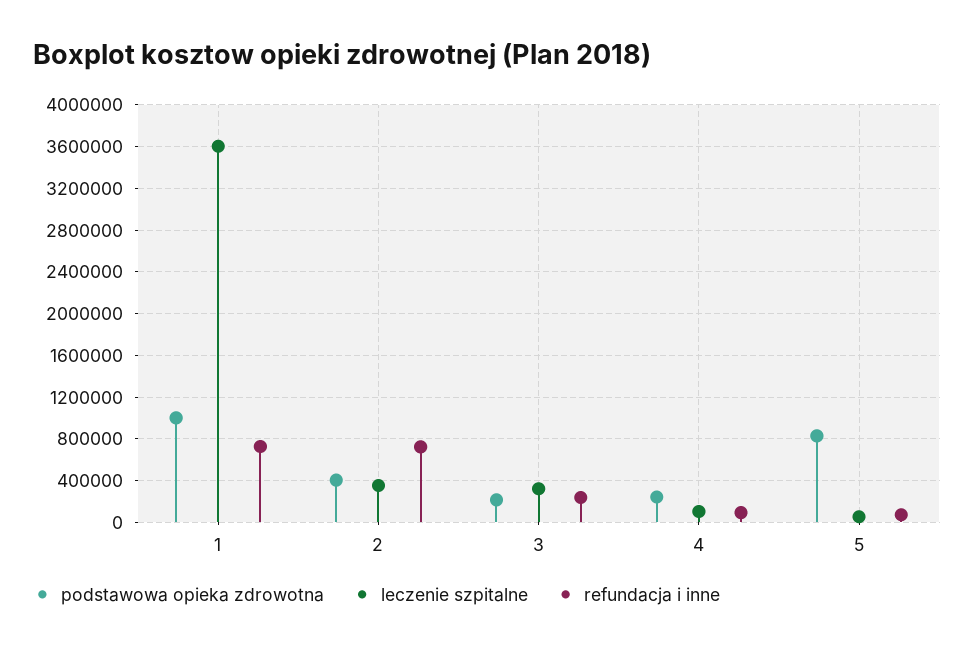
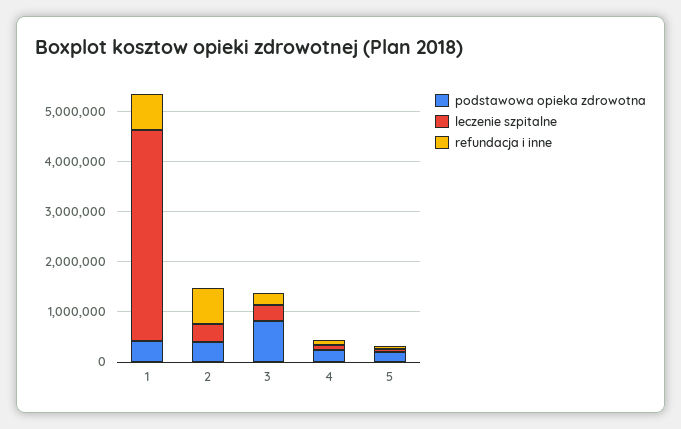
  {
    "podstawowa opieka zdrowotna": {
-     "1": 1000000,
+     "1": 400000,
      "2": 400000,
-     "3": 200000,
+     "3": 800000,
      "4": 200000,
-     "5": 800000
+     "5": 200000
    },
    "leczenie szpitalne": {
-     "1": 3600000,
+     "1": 4200000,
      "2": 400000,
      "3": 300000,
      "4": 100000,
      "5": 100000
    },
    "refundacja i inne": {
      "1": 700000,
      "2": 700000,
      "3": 200000,
      "4": 100000,
      "5": 100000
    }
  }

